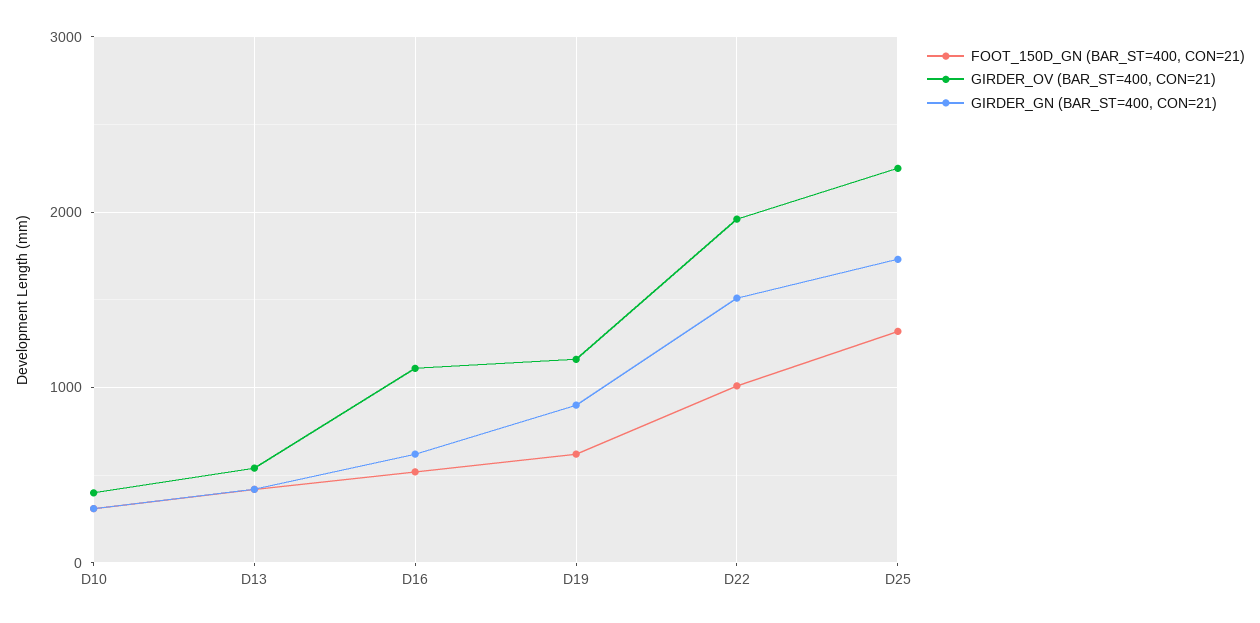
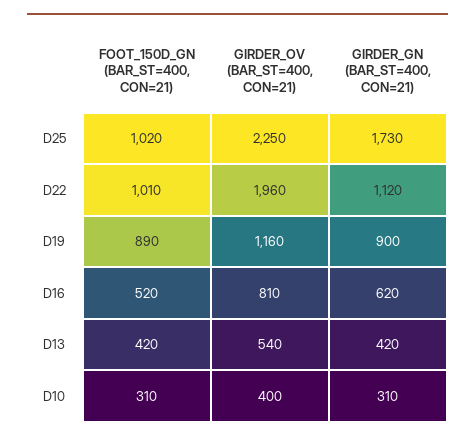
  {
    "FOOT_150D_GN (BAR_ST=400, CON=21)": {
      "D10": 310,
      "D13": 420,
      "D16": 520,
-     "D19": 600,
+     "D19": 890,
      "D22": 1010,
-     "D25": 1300
+     "D25": 1020
    },
    "GIRDER_OV (BAR_ST=400, CON=21)": {
      "D10": 400,
      "D13": 540,
-     "D16": 1100,
+     "D16": 810,
      "D19": 1160,
      "D22": 1960,
      "D25": 2250
    },
    "GIRDER_GN (BAR_ST=400, CON=21)": {
      "D10": 310,
      "D13": 420,
      "D16": 620,
      "D19": 900,
-     "D22": 1500,
+     "D22": 1120,
      "D25": 1730
    }
  }

